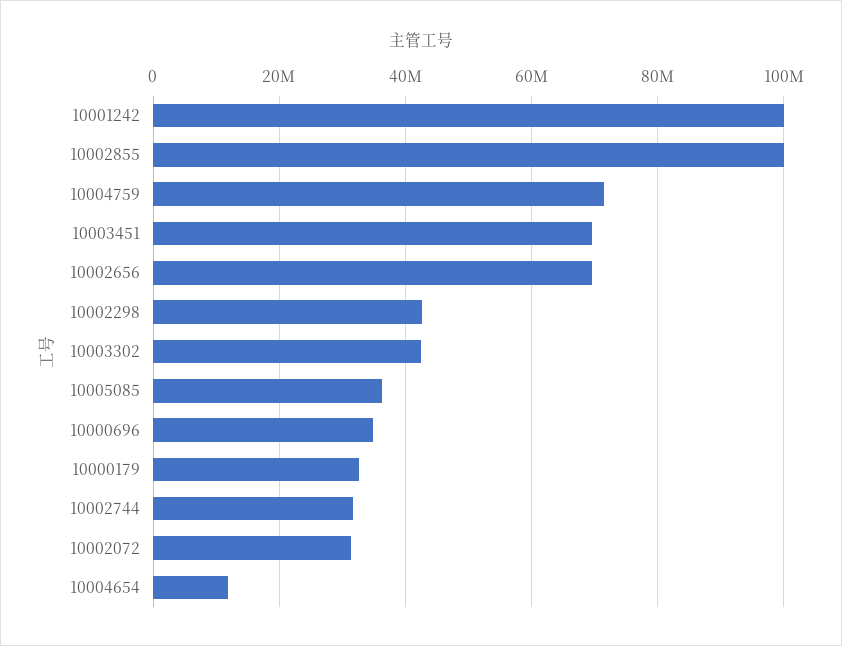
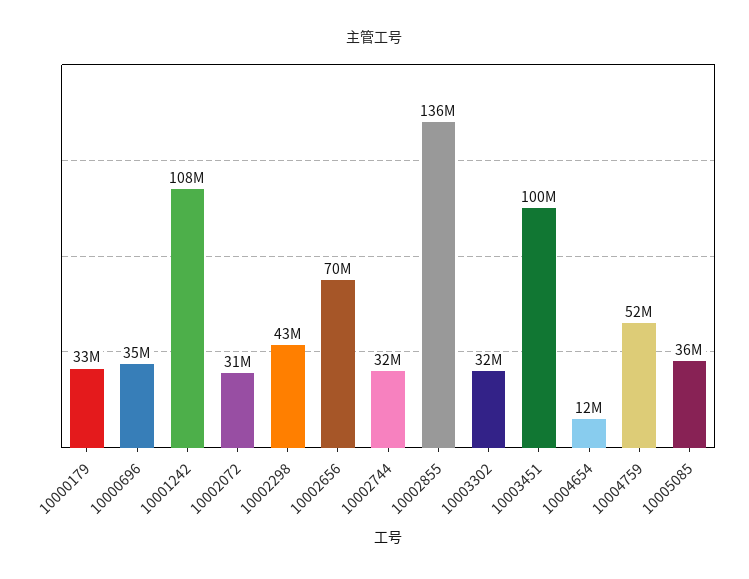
  {
-   "10001242": 100000000,
+   "10001242": 108000000,
-   "10002855": 100000000,
+   "10002855": 136000000,
-   "10004759": 72000000,
+   "10004759": 52000000,
-   "10003451": 70000000,
+   "10003451": 100000000,
    "10002656": 70000000,
    "10002298": 43000000,
-   "10003302": 42000000,
+   "10003302": 32000000,
    "10005085": 36000000,
    "10000696": 35000000,
    "10000179": 33000000,
    "10002744": 32000000,
    "10002072": 31000000,
    "10004654": 12000000
  }

